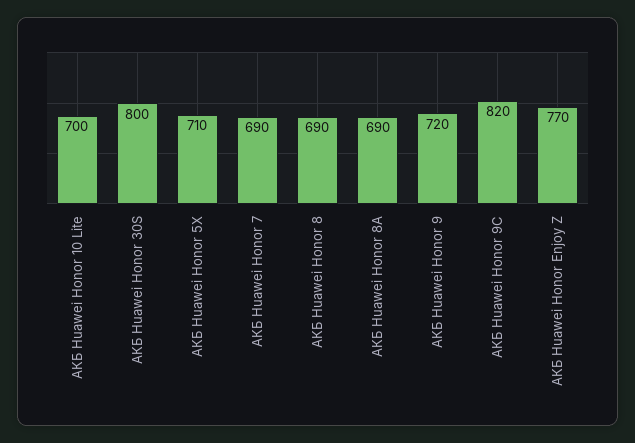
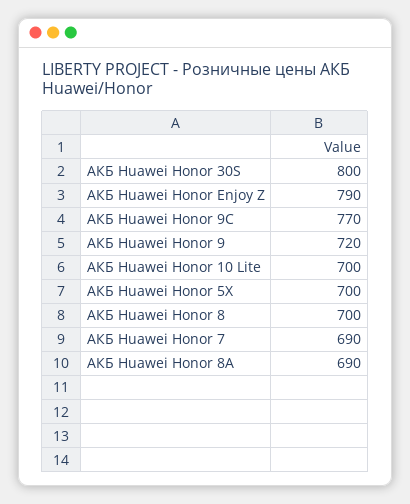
  {
    "АКБ Huawei Honor 10 Lite": 700,
    "АКБ Huawei Honor 30S": 800,
-   "АКБ Huawei Honor 5X": 710,
+   "АКБ Huawei Honor 5X": 700,
    "АКБ Huawei Honor 7": 690,
-   "АКБ Huawei Honor 8": 690,
+   "АКБ Huawei Honor 8": 700,
    "АКБ Huawei Honor 8A": 690,
    "АКБ Huawei Honor 9": 720,
-   "АКБ Huawei Honor 9C": 820,
+   "АКБ Huawei Honor 9C": 770,
-   "АКБ Huawei Honor Enjoy Z": 770
+   "АКБ Huawei Honor Enjoy Z": 790
  }

